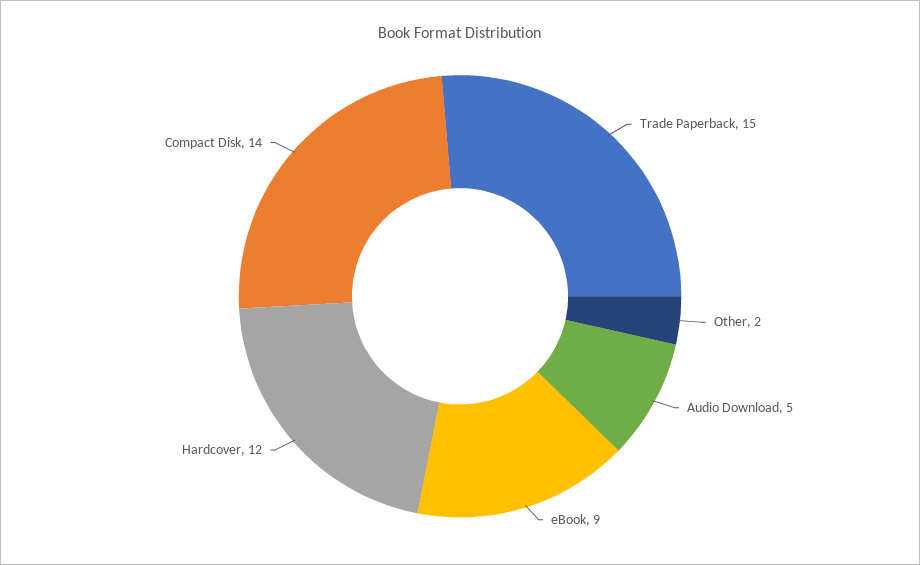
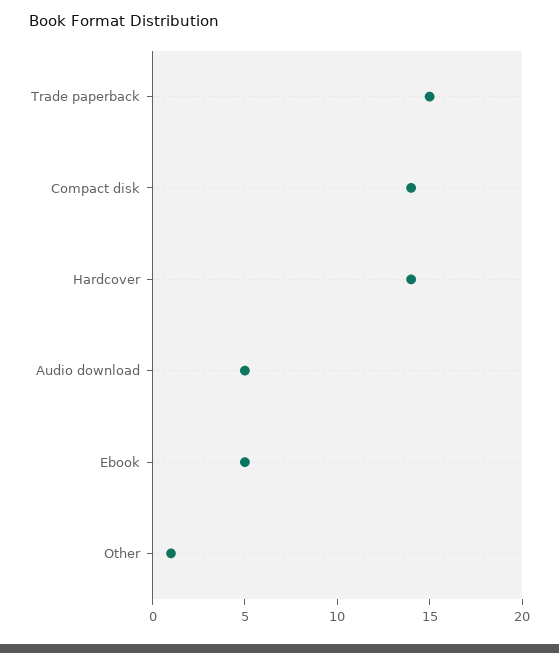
  {
    "Trade Paperback": 15,
-   "Other": 2,
+   "Other": 1,
    "Audio Download": 5,
-   "eBook": 9,
+   "eBook": 5,
-   "Hardcover": 12,
+   "Hardcover": 14,
    "Compact Disk": 14
  }

